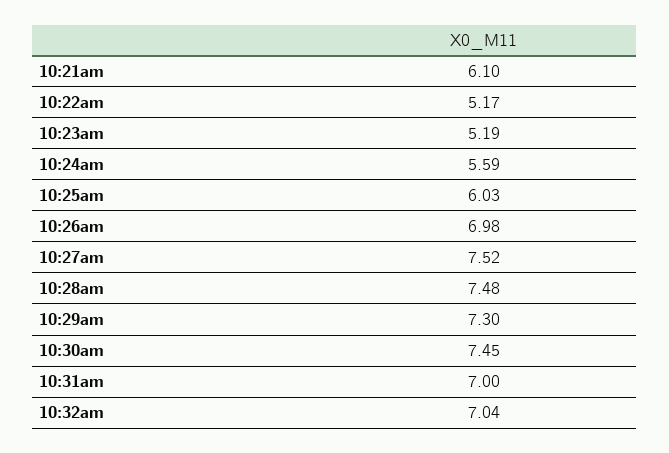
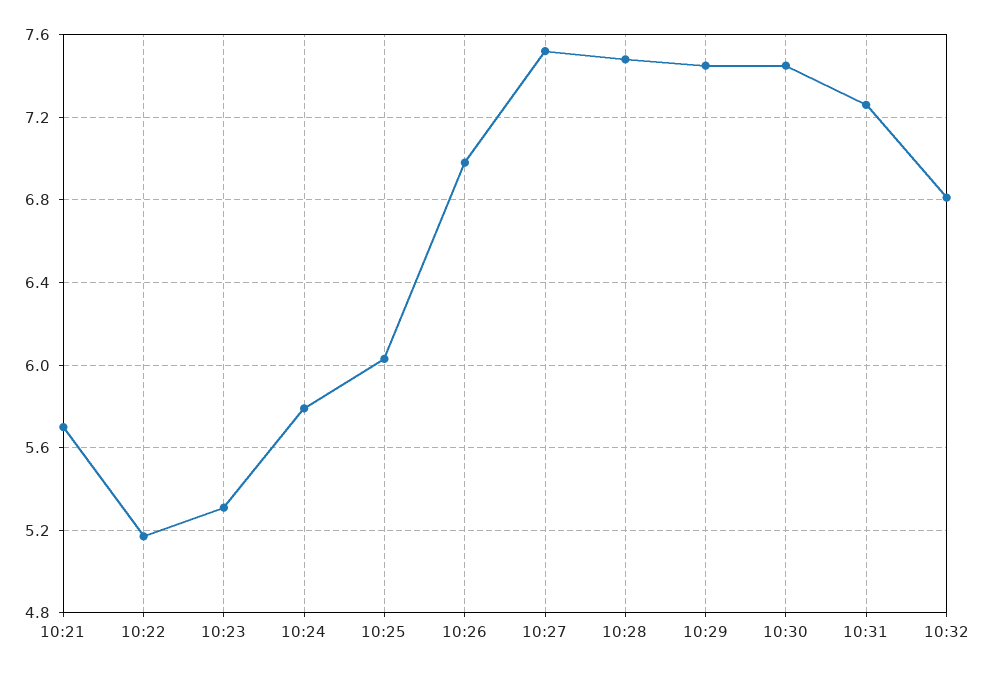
  {
-   "10:21am": 6.1,
+   "10:21am": 5.7,
    "10:22am": 5.17,
-   "10:23am": 5.19,
+   "10:23am": 5.3,
-   "10:24am": 5.59,
+   "10:24am": 5.8,
    "10:25am": 6.03,
    "10:26am": 6.98,
    "10:27am": 7.52,
    "10:28am": 7.48,
-   "10:29am": 7.3,
+   "10:29am": 7.45,
    "10:30am": 7.45,
-   "10:31am": 7,
+   "10:31am": 7.25,
-   "10:32am": 7.04
+   "10:32am": 6.8
  }

